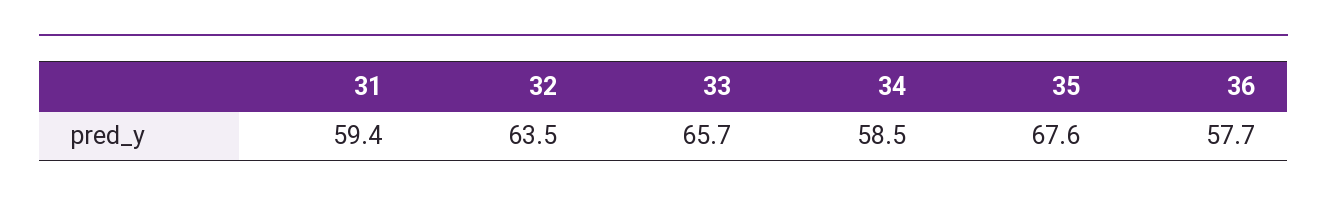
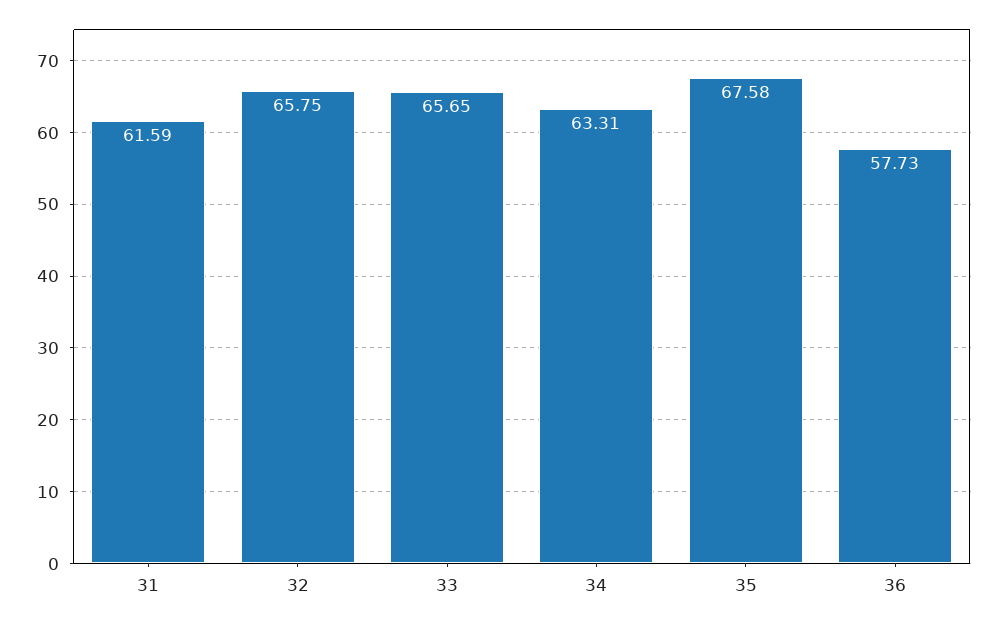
  {
-   "31": 59.4,
+   "31": 61.59,
-   "32": 63.5,
+   "32": 65.75,
    "33": 65.65,
-   "34": 58.5,
+   "34": 63.31,
    "35": 67.58,
    "36": 57.73
  }

